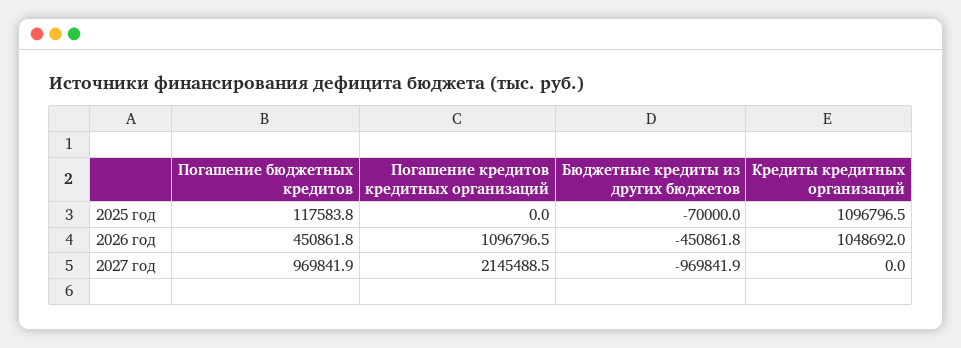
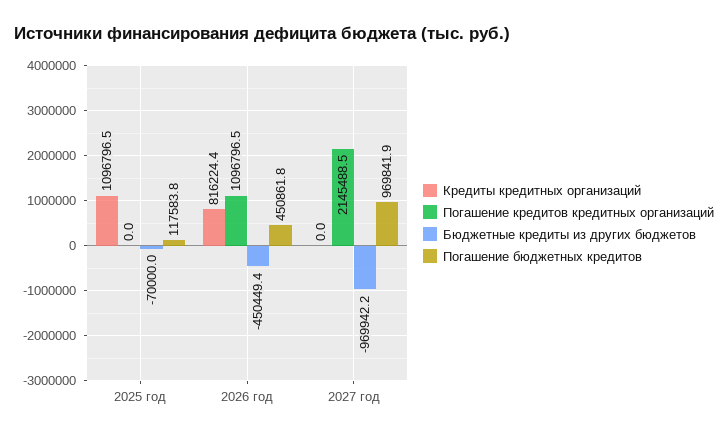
  {
    "Погашение бюджетных кредитов": {
      "2025 год": 117583.8,
      "2026 год": 450861.8,
      "2027 год": 969841.9
    },
    "Погашение кредитов кредитных организаций": {
      "2025 год": 0,
      "2026 год": 1096796.5,
      "2027 год": 2145488.5
    },
    "Бюджетные кредиты из других бюджетов": {
      "2025 год": -70000,
-     "2026 год": -450861.8,
+     "2026 год": -450449.4,
-     "2027 год": -969841.9
+     "2027 год": -969942.2
    },
    "Кредиты кредитных организаций": {
      "2025 год": 1096796.5,
-     "2026 год": 1048692,
+     "2026 год": 816224.4,
      "2027 год": 0
    }
  }

